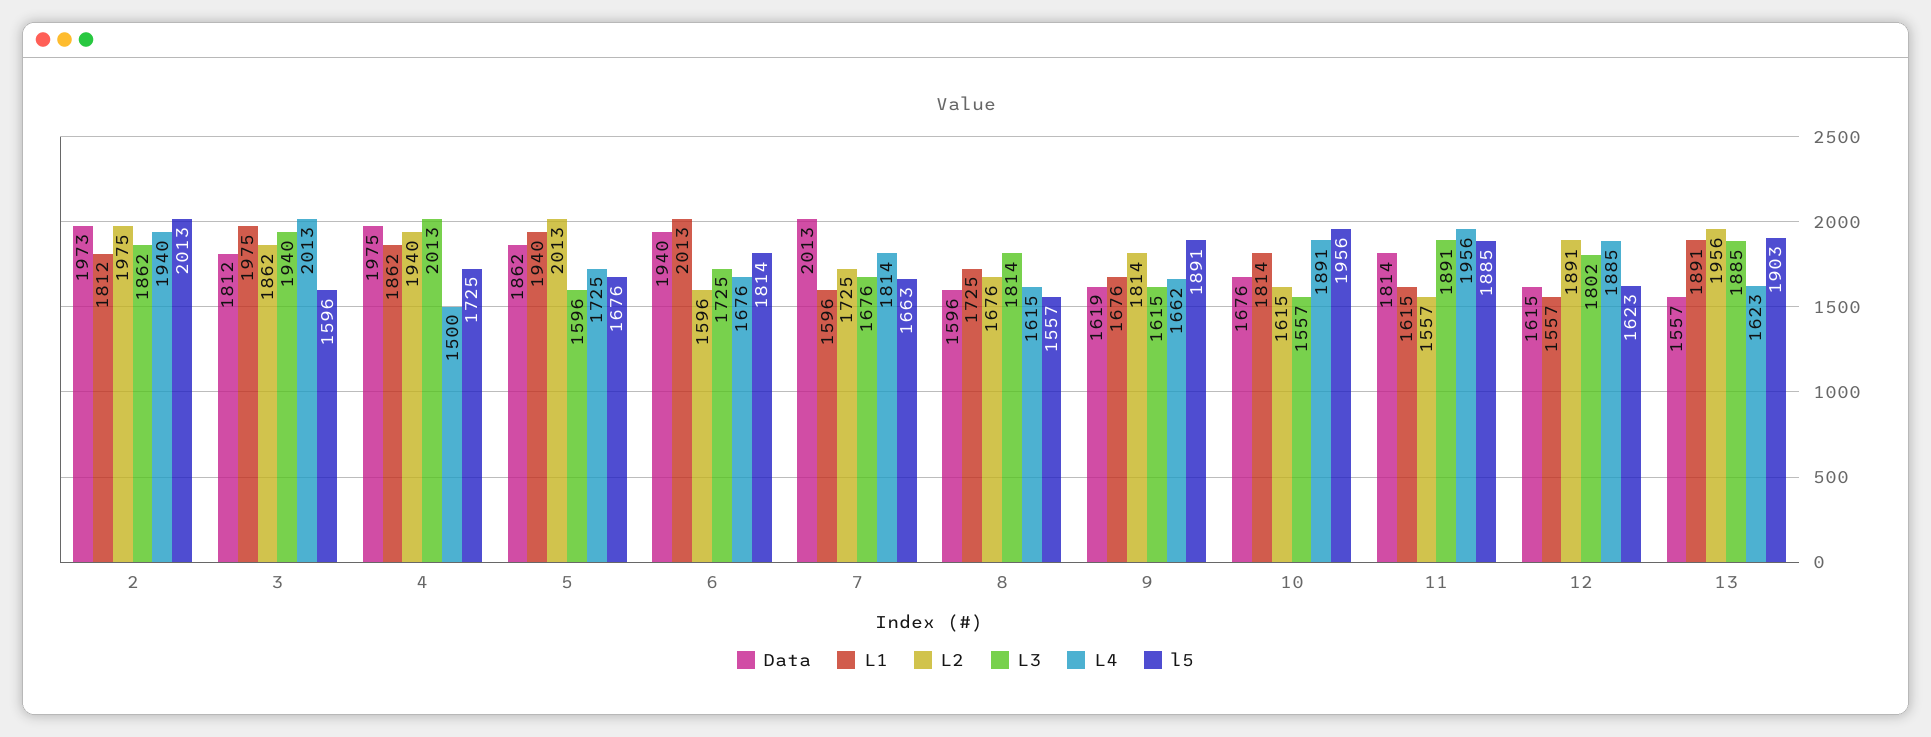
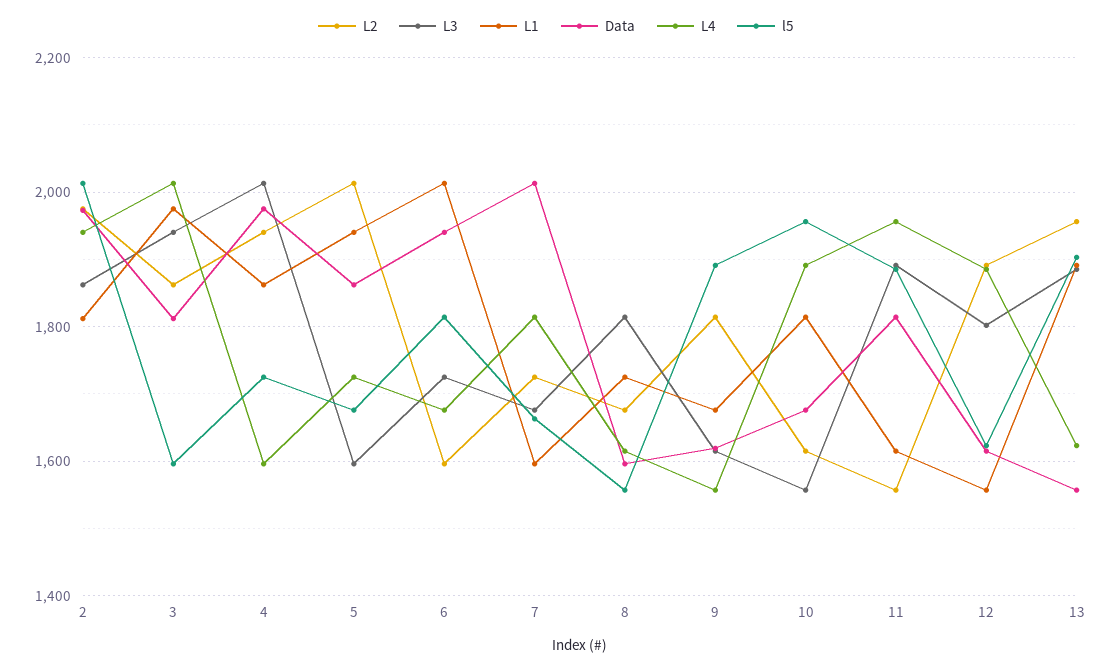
  {
    "Data": {
      "2": 1973,
      "3": 1812,
      "4": 1975,
      "5": 1862,
      "6": 1940,
      "7": 2013,
      "8": 1596,
      "9": 1619,
      "10": 1676,
      "11": 1814,
      "12": 1615,
      "13": 1557
    },
    "L1": {
      "2": 1812,
      "3": 1975,
      "4": 1862,
      "5": 1940,
      "6": 2013,
      "7": 1596,
      "8": 1725,
      "9": 1676,
      "10": 1814,
      "11": 1615,
      "12": 1557,
      "13": 1891
    },
    "L2": {
      "2": 1975,
      "3": 1862,
      "4": 1940,
      "5": 2013,
      "6": 1596,
      "7": 1725,
      "8": 1676,
      "9": 1814,
      "10": 1615,
      "11": 1557,
      "12": 1891,
      "13": 1956
    },
    "L3": {
      "2": 1862,
      "3": 1940,
      "4": 2013,
      "5": 1596,
      "6": 1725,
      "7": 1676,
      "8": 1814,
      "9": 1615,
      "10": 1557,
      "11": 1891,
      "12": 1802,
      "13": 1885
    },
    "L4": {
      "2": 1940,
      "3": 2013,
-     "4": 1500,
+     "4": 1600,
      "5": 1725,
      "6": 1676,
      "7": 1814,
      "8": 1615,
-     "9": 1662,
+     "9": 1560,
      "10": 1891,
      "11": 1956,
      "12": 1885,
      "13": 1623
    },
    "l5": {
      "2": 2013,
      "3": 1596,
      "4": 1725,
      "5": 1676,
      "6": 1814,
      "7": 1663,
      "8": 1557,
      "9": 1891,
      "10": 1956,
      "11": 1885,
      "12": 1623,
      "13": 1903
    }
  }

